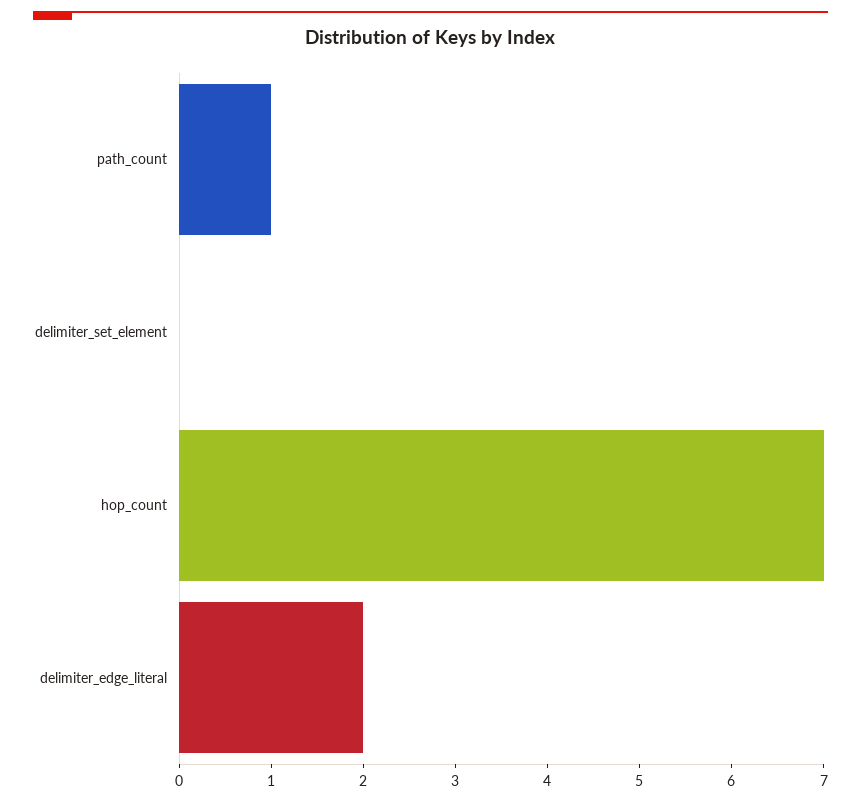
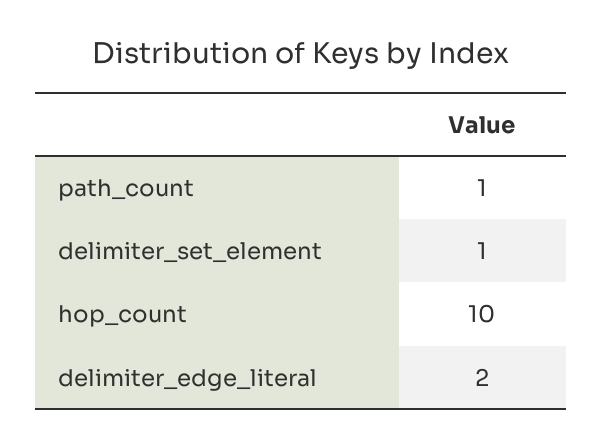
  {
    "path_count": 1,
-   "delimiter_set_element": 0,
+   "delimiter_set_element": 1,
-   "hop_count": 7,
+   "hop_count": 10,
    "delimiter_edge_literal": 2
  }

